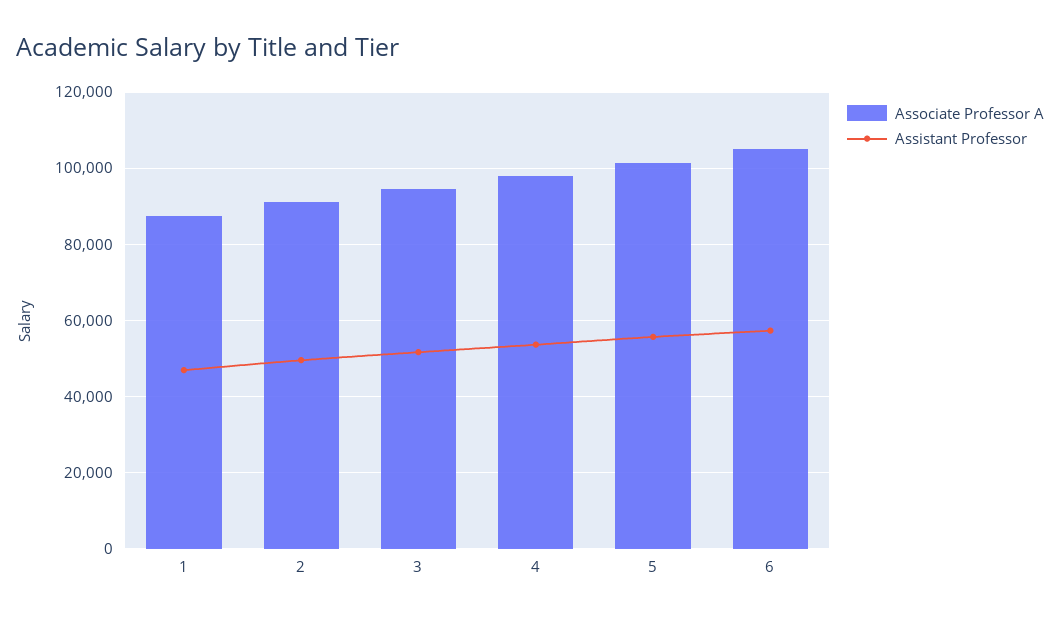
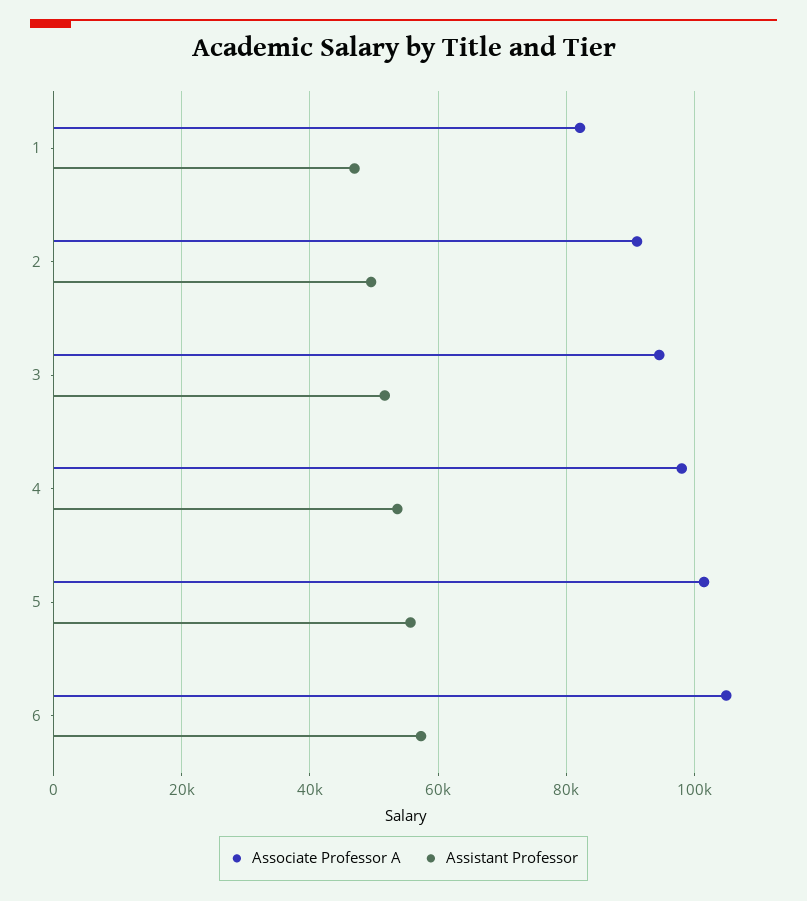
  {
    "Associate Professor A": {
-     "1": 88000,
+     "1": 82000,
      "2": 92000,
      "3": 94000,
      "4": 98000,
      "5": 102000,
      "6": 104000
    },
    "Assistant Professor": {
      "1": 46000,
      "2": 50000,
      "3": 52000,
      "4": 54000,
      "5": 56000,
      "6": 58000
    }
  }

